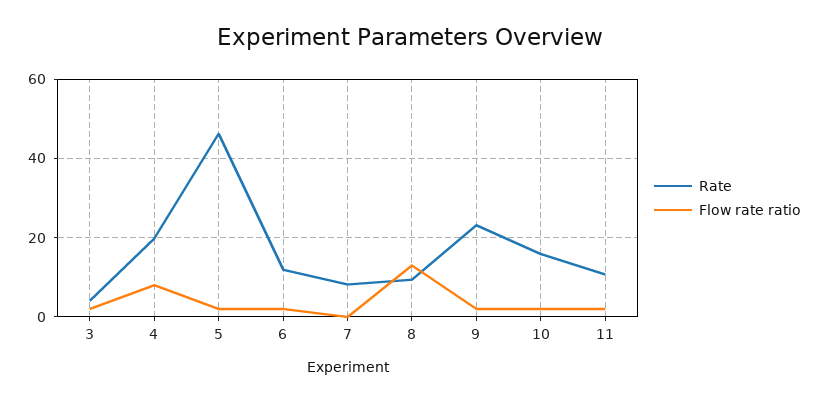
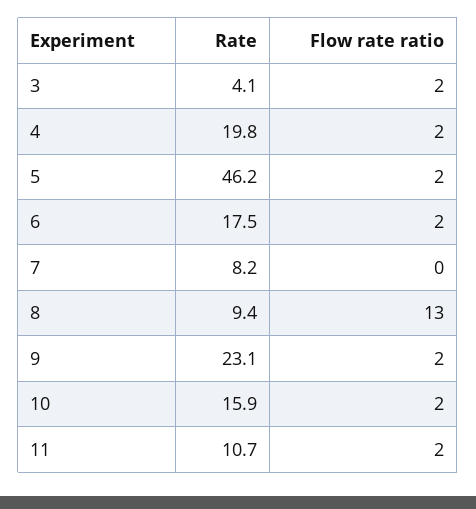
  {
    "Rate": {
      "3": 4.1,
      "4": 19.8,
      "5": 46.2,
-     "6": 12,
+     "6": 17.5,
      "7": 8.2,
      "8": 9.4,
      "9": 23.1,
      "10": 15.9,
      "11": 10.7
    },
    "Flow rate ratio": {
      "3": 2,
-     "4": 8,
+     "4": 2,
      "5": 2,
      "6": 2,
      "7": 0,
      "8": 13,
      "9": 2,
      "10": 2,
      "11": 2
    }
  }

